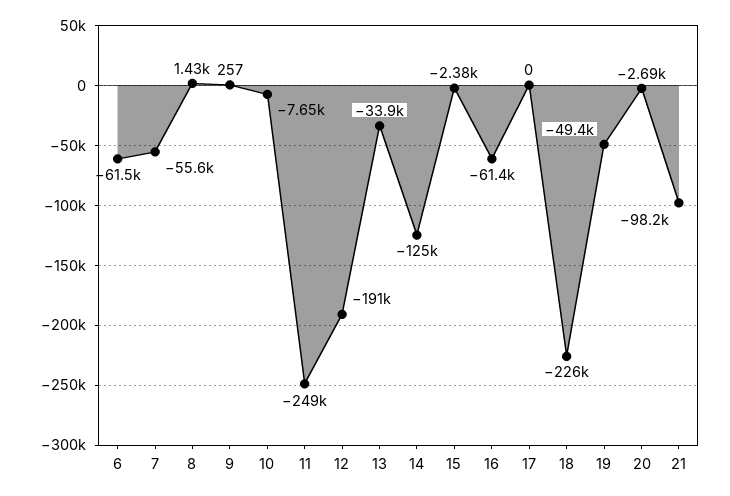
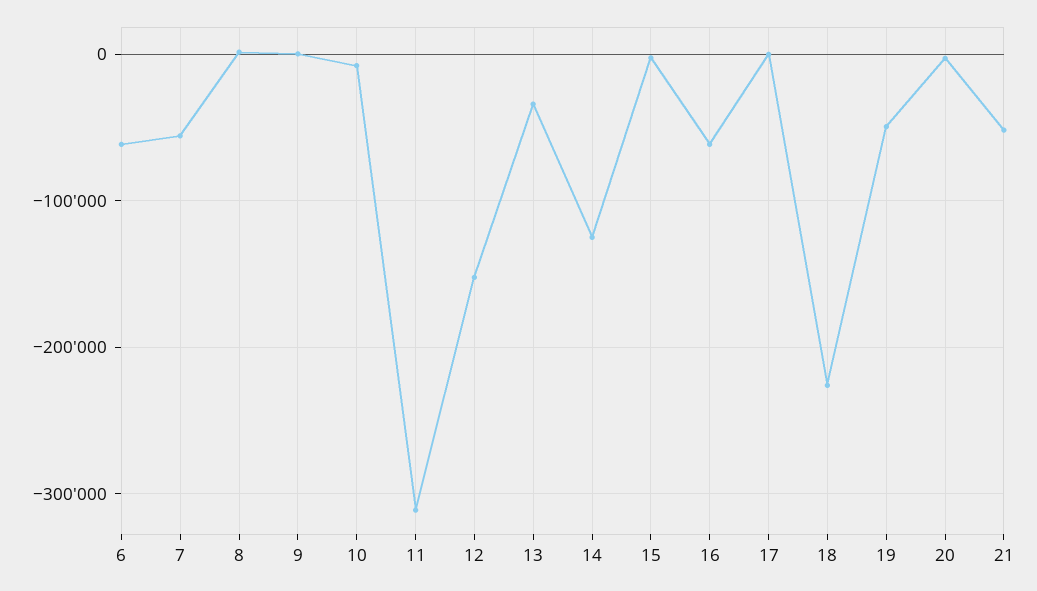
  {
    "6": -61500,
    "7": -55600,
    "8": 1430,
    "9": 257,
    "10": -7650,
-   "11": -249000,
+   "11": -310000,
-   "12": -191000,
+   "12": -150000,
    "13": -33900,
    "14": -125000,
    "15": -2380,
    "16": -61400,
    "17": 0,
    "18": -226000,
    "19": -49400,
    "20": -2690,
-   "21": -98200
+   "21": -50000
  }

